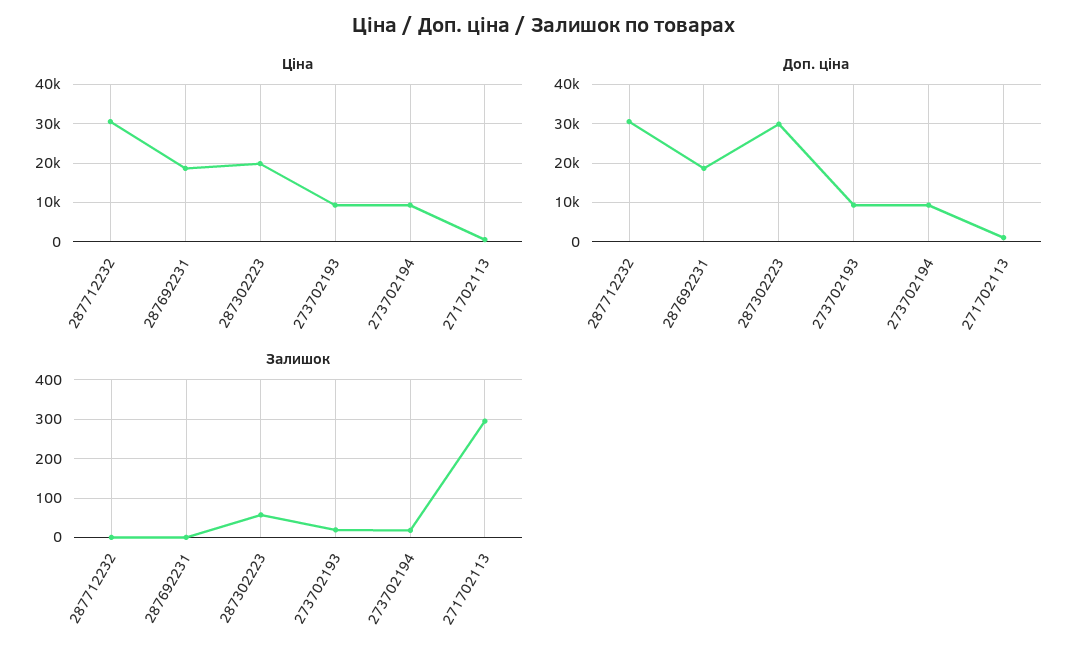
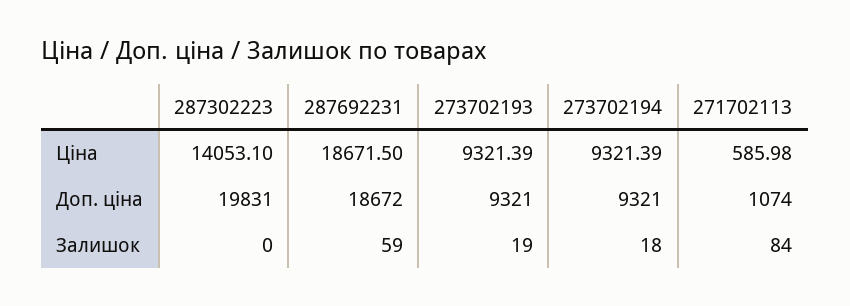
  {
    "Ціна": {
-     "287712232": 30000,
      "287692231": 18671.5,
-     "287302223": 20000,
+     "287302223": 14053.1,
      "273702193": 9321.39,
      "273702194": 9321.39,
      "271702113": 585.98
    },
    "Доп. ціна": {
-     "287712232": 30000,
      "287692231": 18672,
-     "287302223": 30000,
+     "287302223": 19831,
      "273702193": 9321,
      "273702194": 9321,
      "271702113": 1074
    },
    "Залишок": {
-     "287712232": 0,
-     "287692231": 0,
+     "287692231": 59,
-     "287302223": 60,
+     "287302223": 0,
      "273702193": 19,
      "273702194": 18,
-     "271702113": 300
+     "271702113": 84
    }
  }

